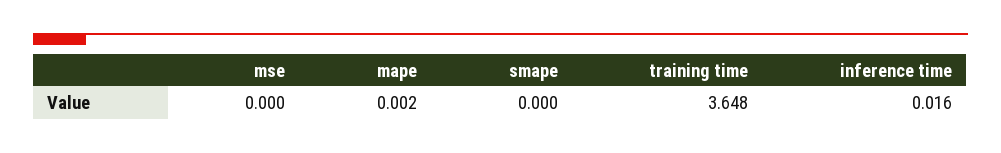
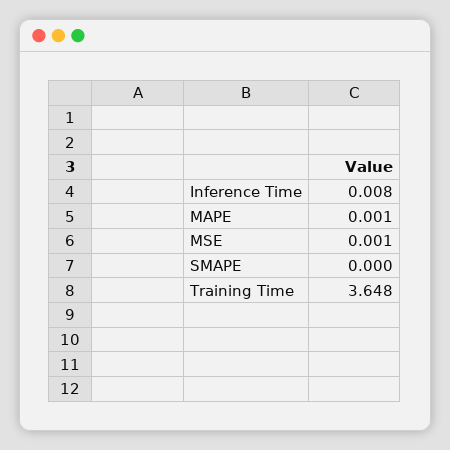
  {
-   "mse": 0,
+   "mse": 0.001,
-   "mape": 0.002,
+   "mape": 0.001,
    "smape": 0,
    "training time": 3.648,
-   "inference time": 0.016
+   "inference time": 0.008
  }

